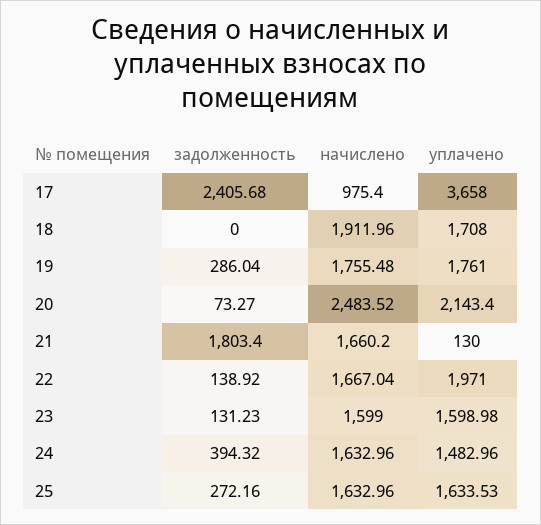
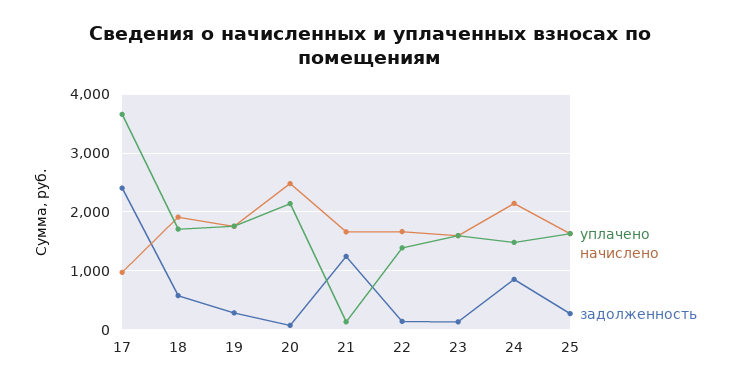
  {
    "задолженность": {
      "17": 2405.68,
-     "18": 0,
+     "18": 600,
      "19": 286.04,
      "20": 73.27,
-     "21": 1803.4,
+     "21": 1200,
      "22": 138.92,
      "23": 131.23,
-     "24": 394.32,
+     "24": 800,
      "25": 272.16
    },
    "начислено": {
      "17": 975.4,
      "18": 1911.96,
      "19": 1755.48,
      "20": 2483.52,
      "21": 1660.2,
      "22": 1667.04,
      "23": 1599,
-     "24": 1632.96,
+     "24": 2200,
      "25": 1632.96
    },
    "уплачено": {
      "17": 3658,
      "18": 1708,
      "19": 1761,
      "20": 2143.4,
      "21": 130,
-     "22": 1971,
+     "22": 1400,
      "23": 1598.98,
      "24": 1482.96,
      "25": 1633.53
    }
  }

